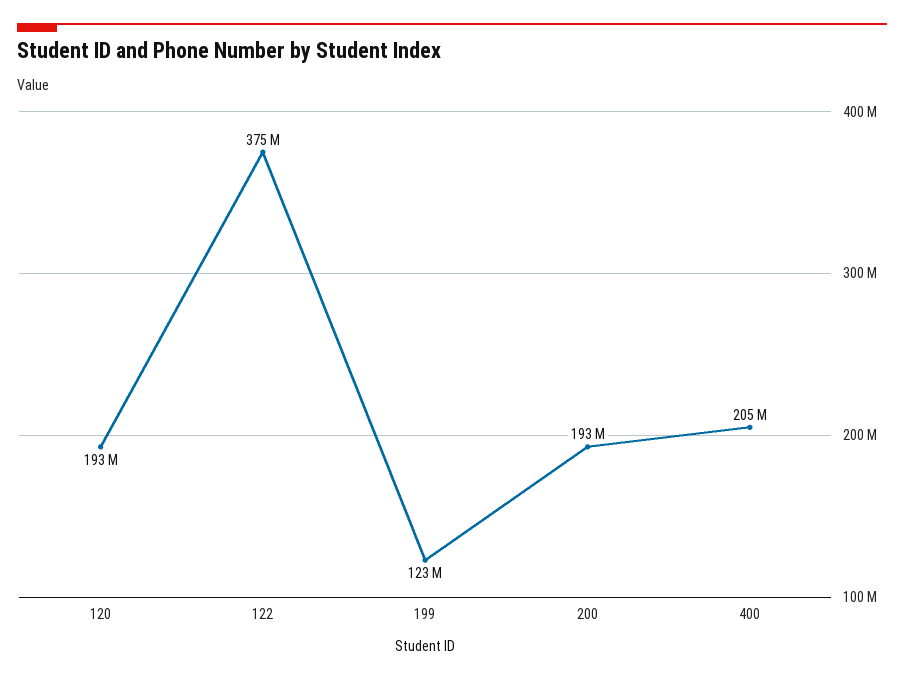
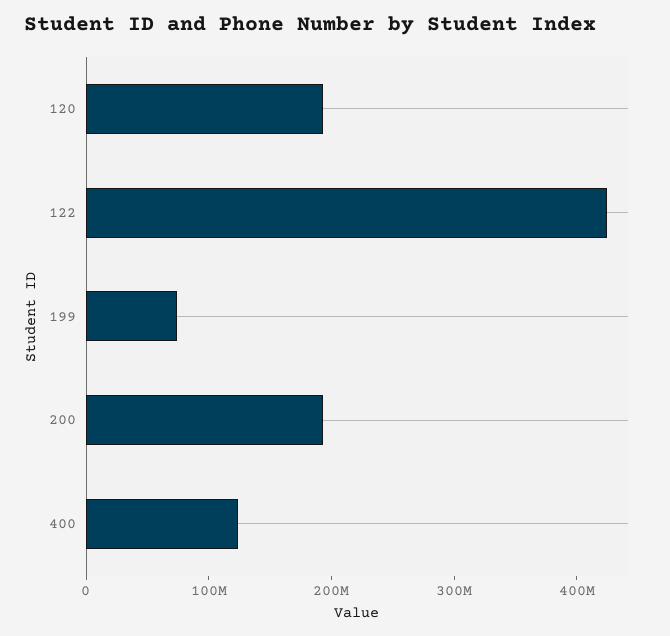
  {
    "120": 193000000,
-   "122": 375000000,
+   "122": 420000000,
-   "199": 123000000,
+   "199": 80000000,
    "200": 193000000,
-   "400": 205000000
+   "400": 120000000
  }

